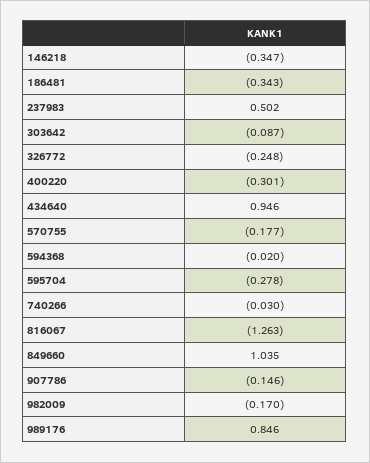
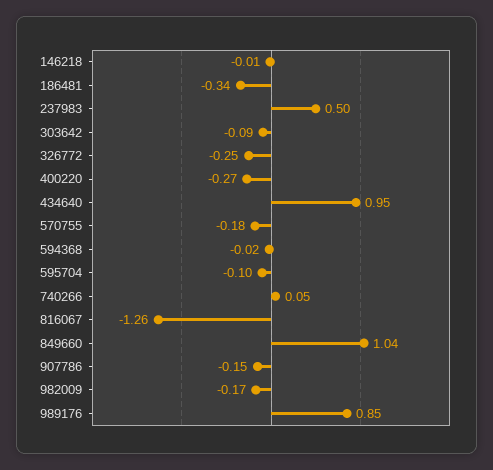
  {
-   "146218": -0.347,
+   "146218": -0.01,
    "186481": -0.343,
    "237983": 0.502,
    "303642": -0.087,
    "326772": -0.248,
-   "400220": -0.301,
+   "400220": -0.27,
    "434640": 0.946,
    "570755": -0.177,
    "594368": -0.02,
-   "595704": -0.278,
+   "595704": -0.1,
-   "740266": -0.03,
+   "740266": 0.05,
    "816067": -1.263,
    "849660": 1.035,
    "907786": -0.146,
    "982009": -0.17,
    "989176": 0.846
  }

